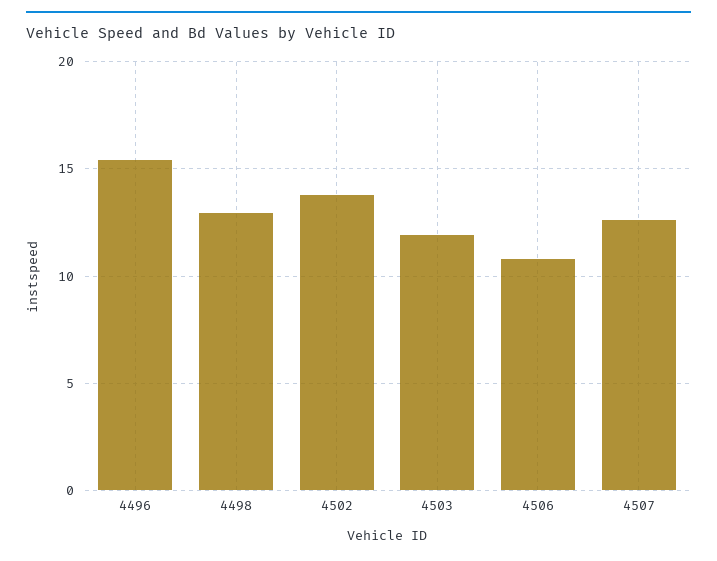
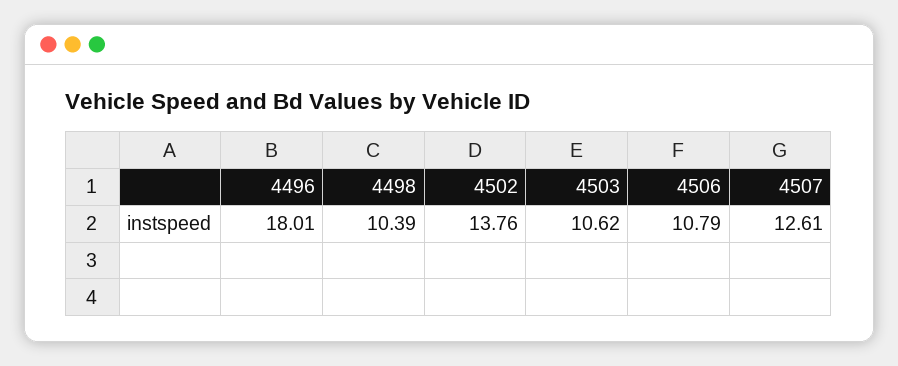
  {
-   "4496": 15.5,
+   "4496": 18.01,
-   "4498": 13,
+   "4498": 10.39,
    "4502": 13.76,
-   "4503": 12,
+   "4503": 10.62,
    "4506": 10.79,
    "4507": 12.61
  }

